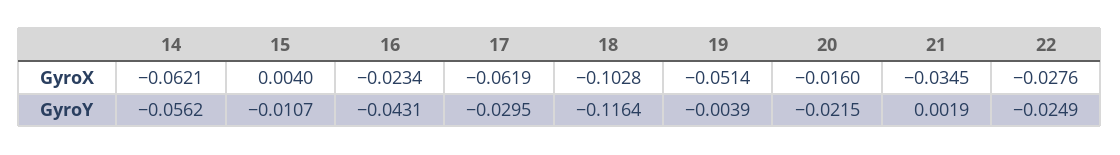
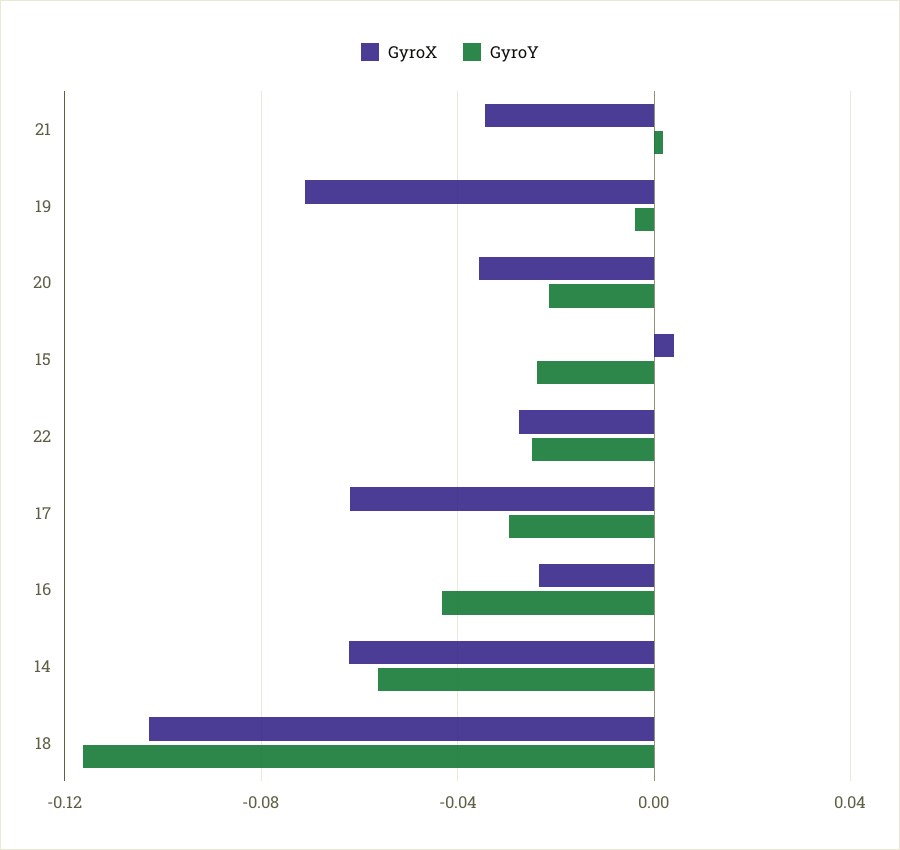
  {
    "GyroX": {
      "14": -0.0621,
      "15": 0.004,
      "16": -0.0234,
      "17": -0.0619,
      "18": -0.1028,
-     "19": -0.0514,
+     "19": -0.07,
-     "20": -0.016,
+     "20": -0.035,
      "21": -0.0345,
      "22": -0.0276
    },
    "GyroY": {
      "14": -0.0562,
-     "15": -0.0107,
+     "15": -0.025,
      "16": -0.0431,
      "17": -0.0295,
      "18": -0.1164,
      "19": -0.0039,
      "20": -0.0215,
      "21": 0.0019,
      "22": -0.0249
    }
  }

